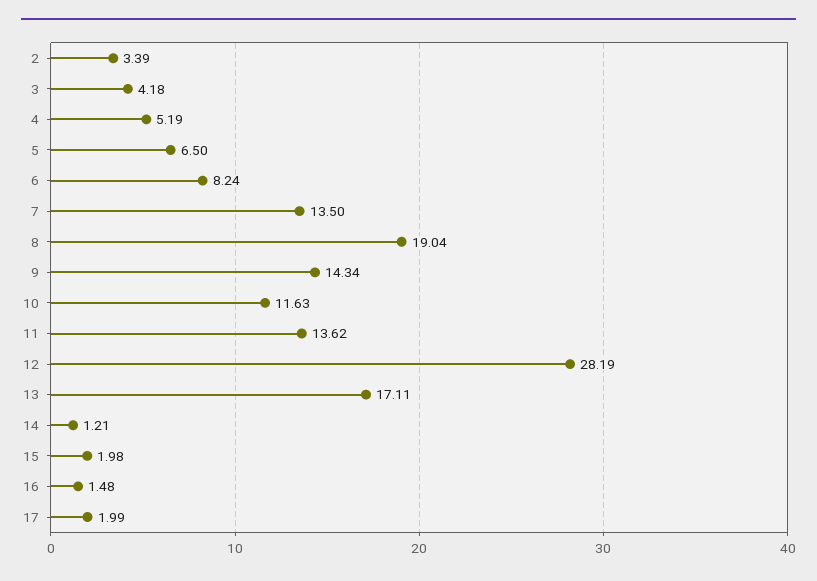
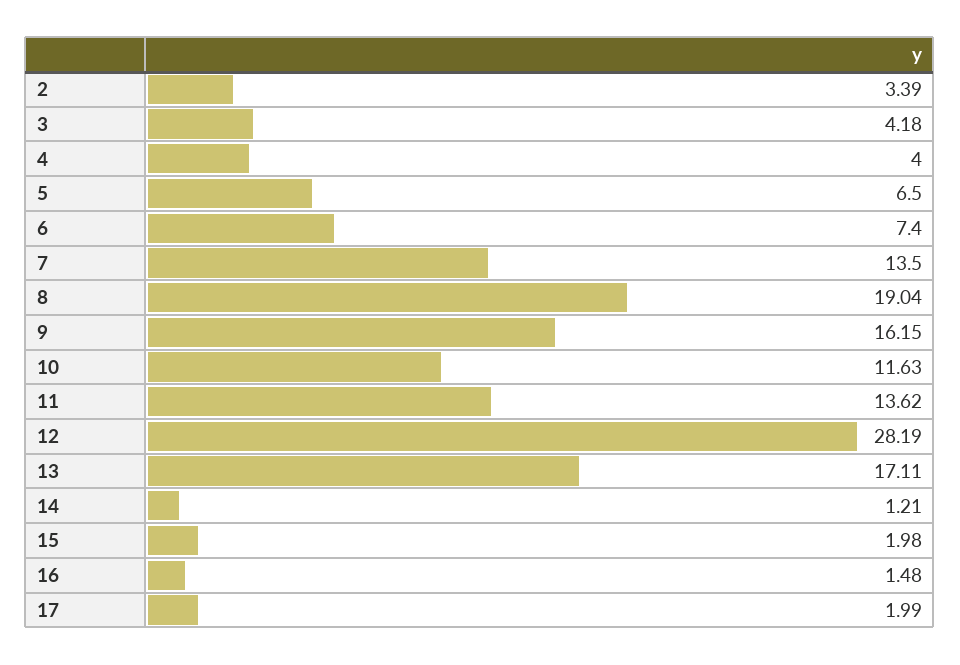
  {
    "2": 3.39,
    "3": 4.18,
-   "4": 5.19,
+   "4": 4,
    "5": 6.5,
-   "6": 8.24,
+   "6": 7.4,
    "7": 13.5,
    "8": 19.04,
-   "9": 14.34,
+   "9": 16.15,
    "10": 11.63,
    "11": 13.62,
    "12": 28.19,
    "13": 17.11,
    "14": 1.21,
    "15": 1.98,
    "16": 1.48,
    "17": 1.99
  }

